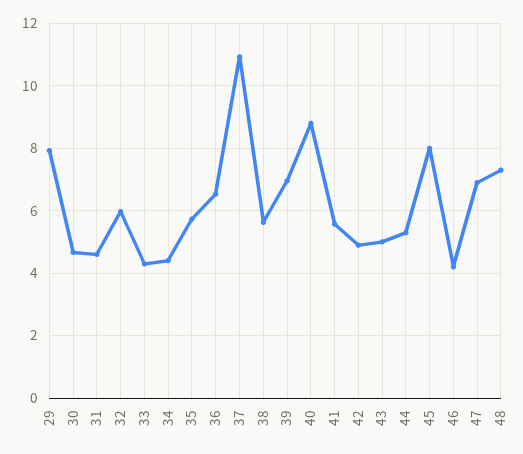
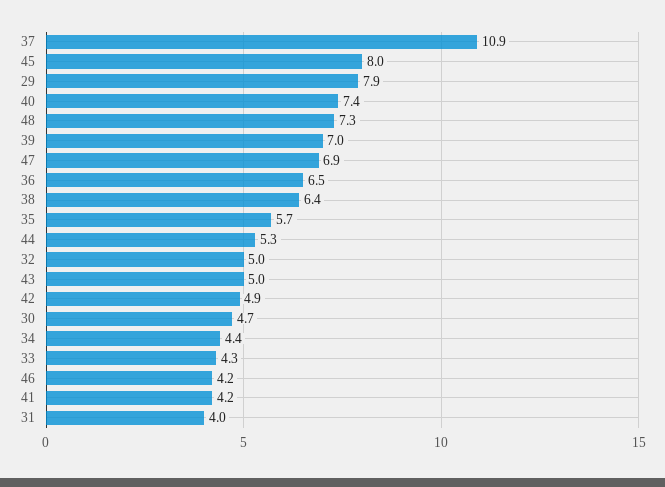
  {
    "29": 7.9,
    "30": 4.7,
-   "31": 4.6,
+   "31": 4,
-   "32": 6,
+   "32": 5,
    "33": 4.3,
    "34": 4.4,
    "35": 5.7,
    "36": 6.5,
    "37": 10.9,
-   "38": 5.6,
+   "38": 6.4,
    "39": 7,
-   "40": 8.8,
+   "40": 7.4,
-   "41": 5.6,
+   "41": 4.2,
    "42": 4.9,
    "43": 5,
    "44": 5.3,
    "45": 8,
    "46": 4.2,
    "47": 6.9,
    "48": 7.3
  }

